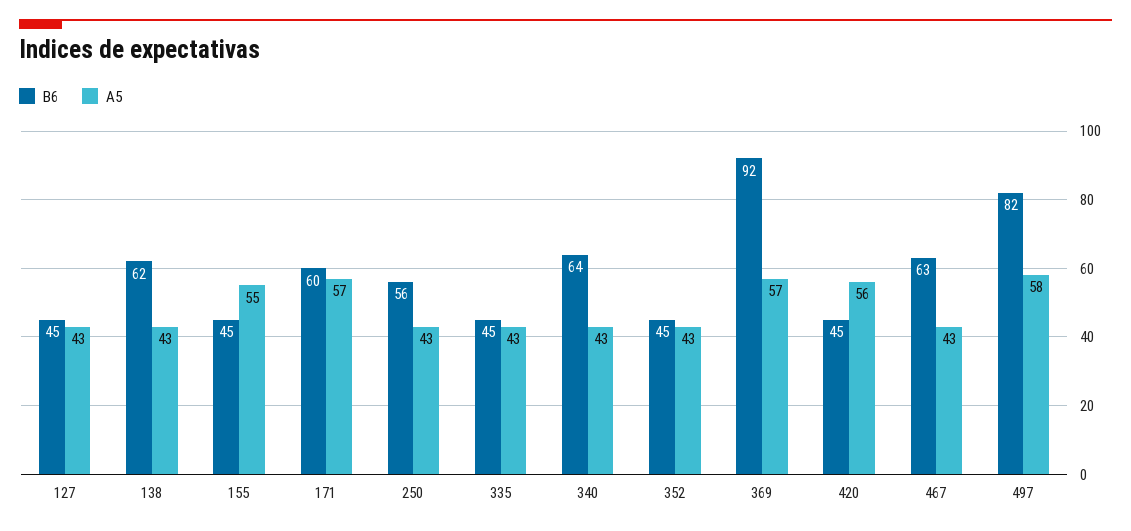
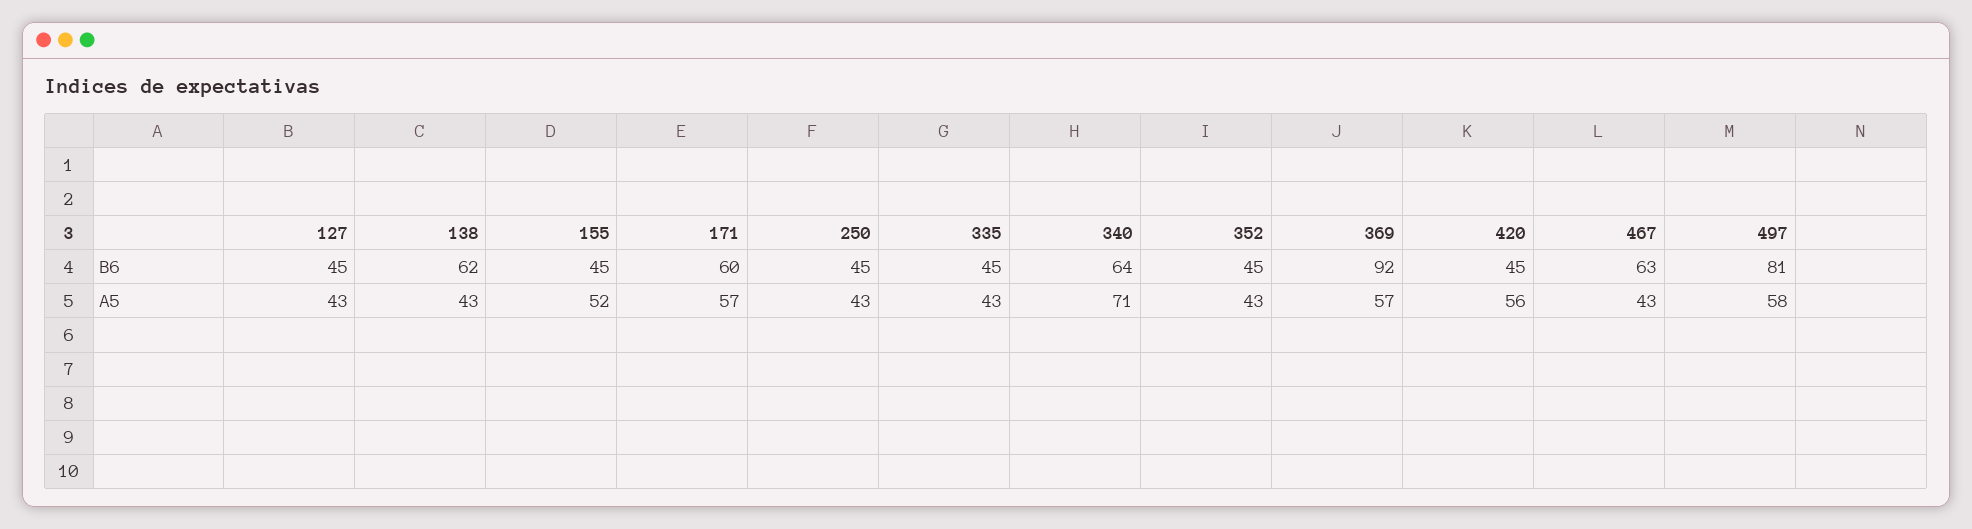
  {
    "B6": {
      "127": 45,
      "138": 62,
      "155": 45,
      "171": 60,
-     "250": 56,
+     "250": 45,
      "335": 45,
      "340": 64,
      "352": 45,
      "369": 92,
      "420": 45,
      "467": 63,
-     "497": 82
+     "497": 81
    },
    "A5": {
      "127": 43,
      "138": 43,
-     "155": 55,
+     "155": 52,
      "171": 57,
      "250": 43,
      "335": 43,
-     "340": 43,
+     "340": 71,
      "352": 43,
      "369": 57,
      "420": 56,
      "467": 43,
      "497": 58
    }
  }

